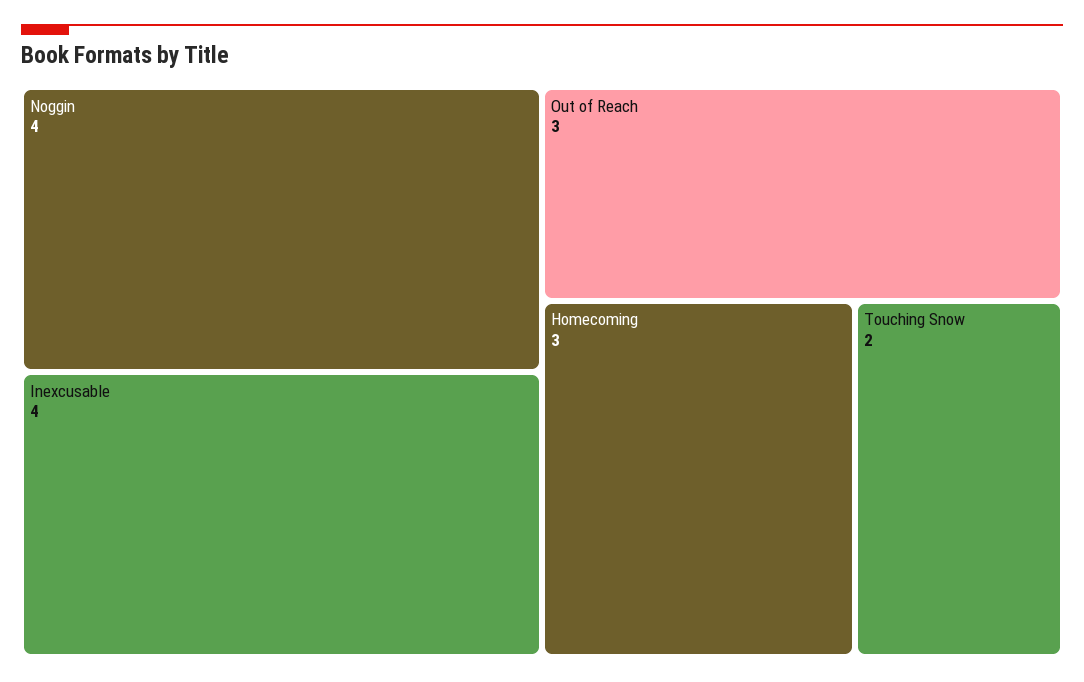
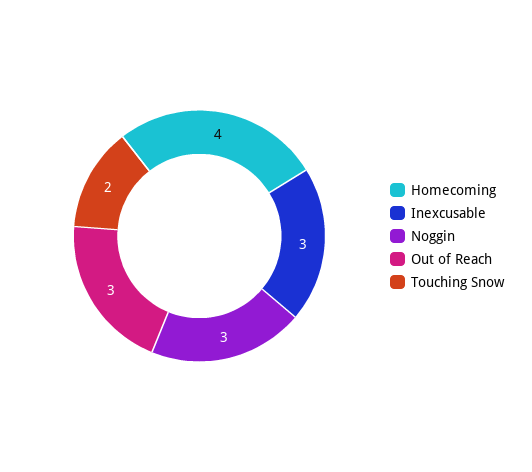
  {
-   "Noggin": 4,
+   "Noggin": 3,
-   "Inexcusable": 4,
+   "Inexcusable": 3,
    "Out of Reach": 3,
-   "Homecoming": 3,
+   "Homecoming": 4,
    "Touching Snow": 2
  }

